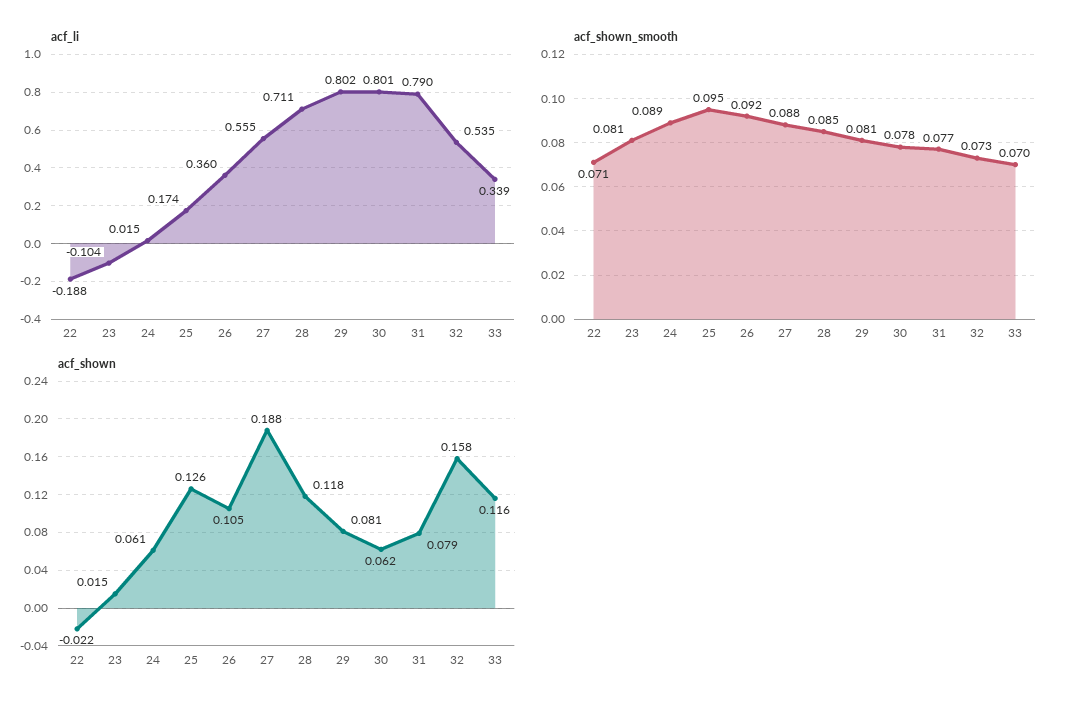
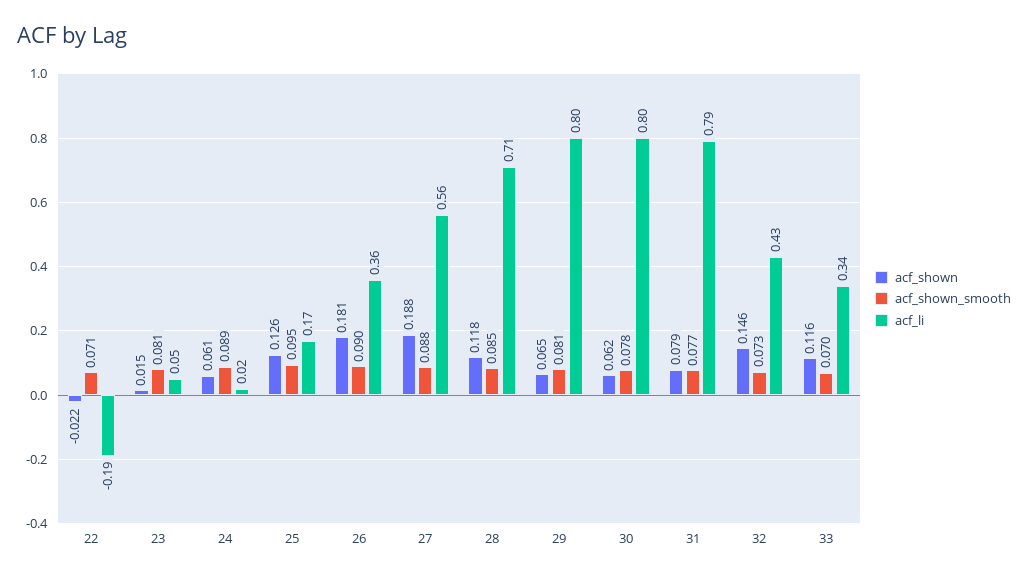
  {
    "acf_li": {
      "22": -0.188,
-     "23": -0.104,
+     "23": 0.05,
      "24": 0.015,
      "25": 0.174,
      "26": 0.36,
      "27": 0.555,
      "28": 0.711,
      "29": 0.802,
      "30": 0.801,
      "31": 0.79,
-     "32": 0.535,
+     "32": 0.43,
      "33": 0.339
    },
    "acf_shown_smooth": {
      "22": 0.071,
      "23": 0.081,
      "24": 0.089,
      "25": 0.095,
-     "26": 0.092,
+     "26": 0.09,
      "27": 0.088,
      "28": 0.085,
      "29": 0.081,
      "30": 0.078,
      "31": 0.077,
      "32": 0.073,
      "33": 0.07
    },
    "acf_shown": {
      "22": -0.022,
      "23": 0.015,
      "24": 0.061,
      "25": 0.126,
-     "26": 0.105,
+     "26": 0.181,
      "27": 0.188,
      "28": 0.118,
-     "29": 0.081,
+     "29": 0.065,
      "30": 0.062,
      "31": 0.079,
-     "32": 0.158,
+     "32": 0.146,
      "33": 0.116
    }
  }

